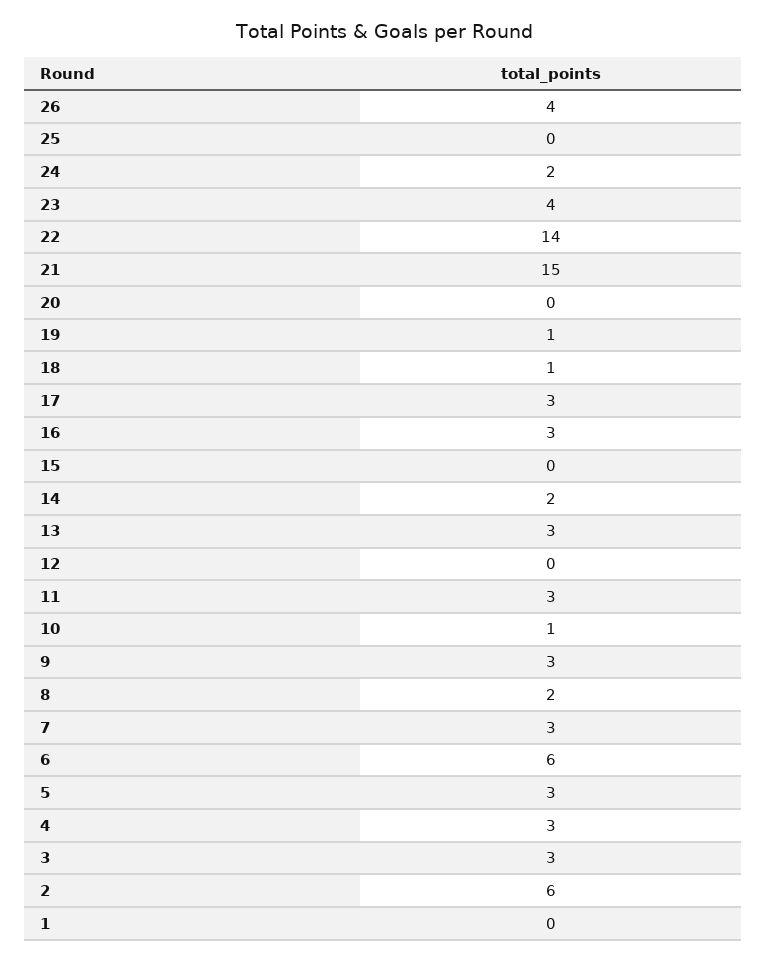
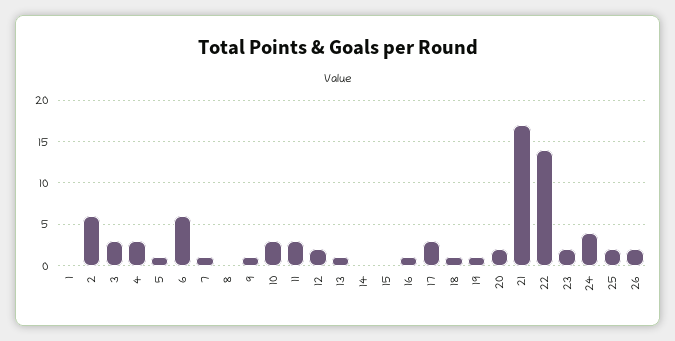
  {
-   "26": 4,
+   "26": 2,
-   "25": 0,
+   "25": 2,
-   "24": 2,
+   "24": 4,
-   "23": 4,
+   "23": 2,
    "22": 14,
-   "21": 15,
+   "21": 17,
-   "20": 0,
+   "20": 2,
    "19": 1,
    "18": 1,
    "17": 3,
-   "16": 3,
+   "16": 1,
    "15": 0,
-   "14": 2,
+   "14": 0,
-   "13": 3,
+   "13": 1,
-   "12": 0,
+   "12": 2,
    "11": 3,
-   "10": 1,
+   "10": 3,
-   "9": 3,
+   "9": 1,
-   "8": 2,
+   "8": 0,
-   "7": 3,
+   "7": 1,
    "6": 6,
-   "5": 3,
+   "5": 1,
    "4": 3,
    "3": 3,
    "2": 6,
    "1": 0
  }

